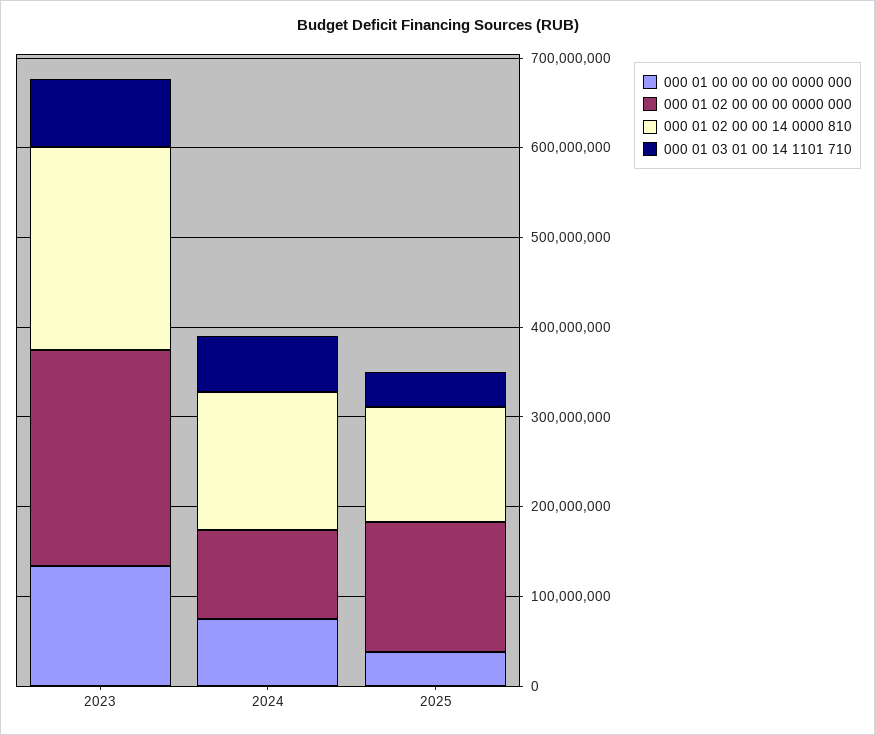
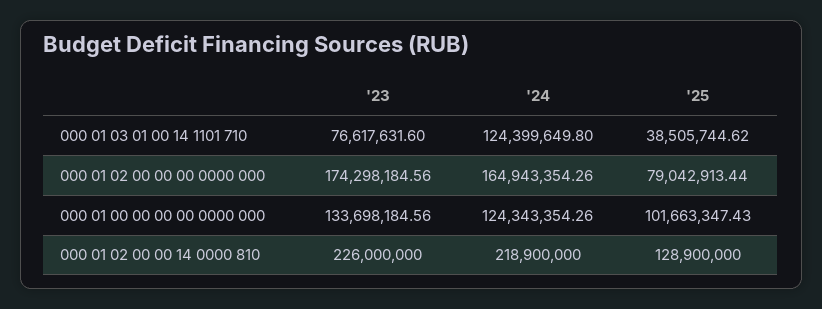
  {
    "000 01 00 00 00 00 0000 000": {
      "2023": 133698184.56,
-     "2024": 80000000,
+     "2024": 124343354.26,
-     "2025": 40000000
+     "2025": 101663347.43
    },
    "000 01 02 00 00 00 0000 000": {
-     "2023": 240000000,
+     "2023": 174298184.56,
-     "2024": 100000000,
+     "2024": 164943354.26,
-     "2025": 140000000
+     "2025": 79042913.44
    },
    "000 01 02 00 00 14 0000 810": {
      "2023": 226000000,
-     "2024": 160000000,
+     "2024": 218900000,
      "2025": 128900000
    },
    "000 01 03 01 00 14 1101 710": {
      "2023": 76617631.6,
-     "2024": 60000000,
+     "2024": 124399649.8,
      "2025": 38505744.62
    }
  }

